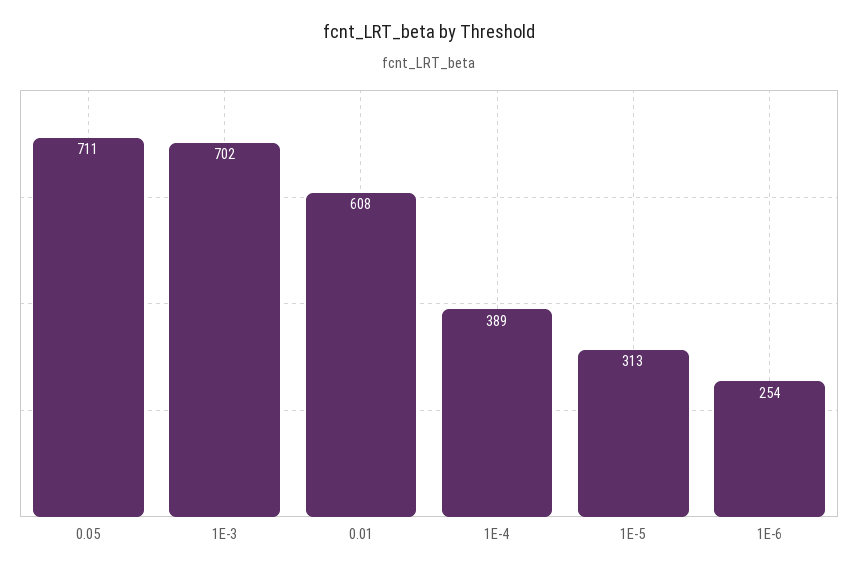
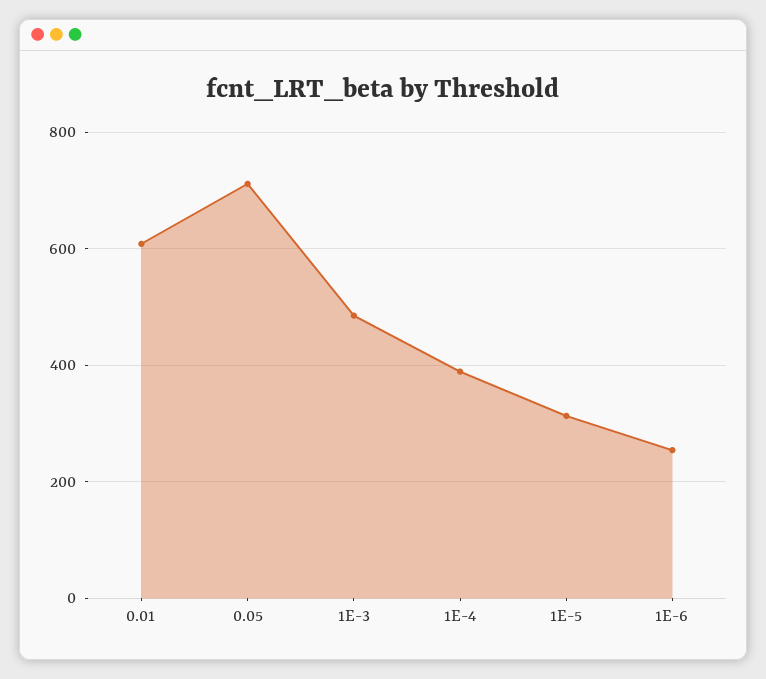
  {
    "0.05": 711,
-   "1E-3": 702,
+   "1E-3": 480,
    "0.01": 608,
    "1E-4": 389,
    "1E-5": 313,
    "1E-6": 254
  }

